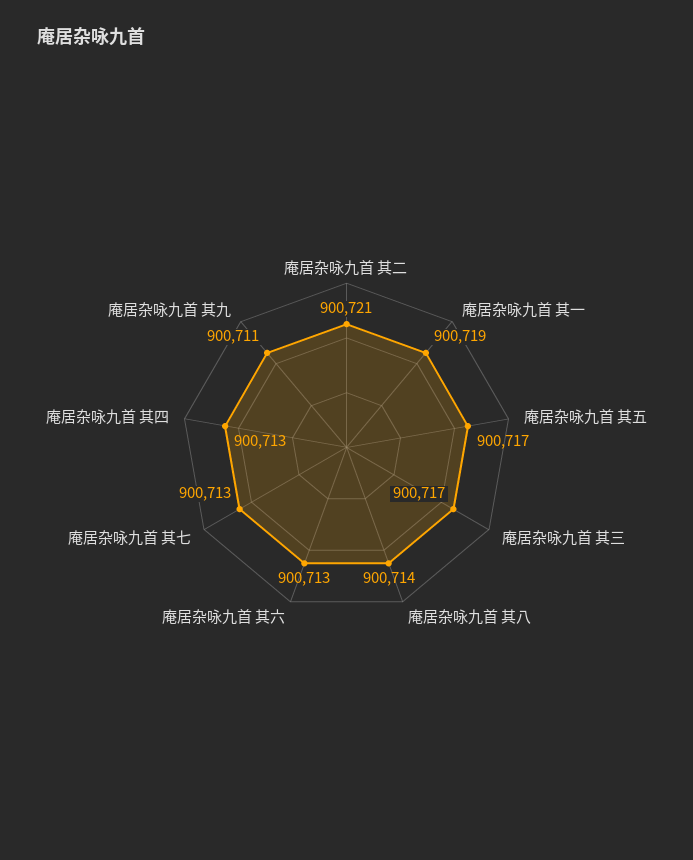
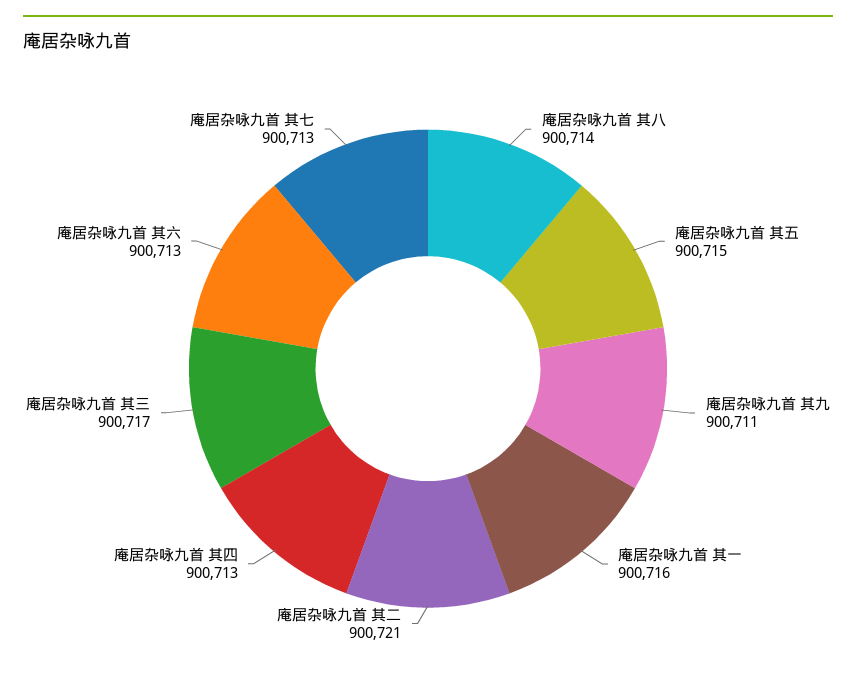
  {
    "庵居杂咏九首 其二": 900721,
-   "庵居杂咏九首 其一": 900719,
+   "庵居杂咏九首 其一": 900716,
-   "庵居杂咏九首 其五": 900717,
+   "庵居杂咏九首 其五": 900715,
    "庵居杂咏九首 其三": 900717,
    "庵居杂咏九首 其八": 900714,
    "庵居杂咏九首 其六": 900713,
    "庵居杂咏九首 其七": 900713,
    "庵居杂咏九首 其四": 900713,
    "庵居杂咏九首 其九": 900711
  }

